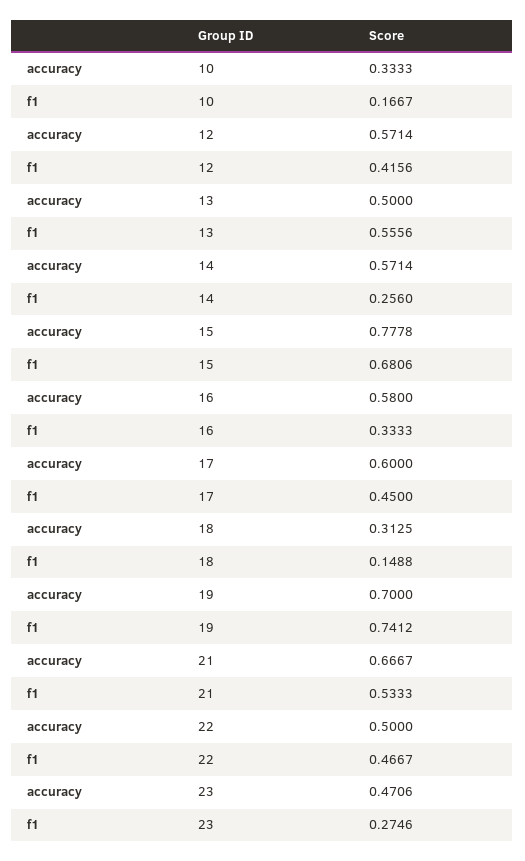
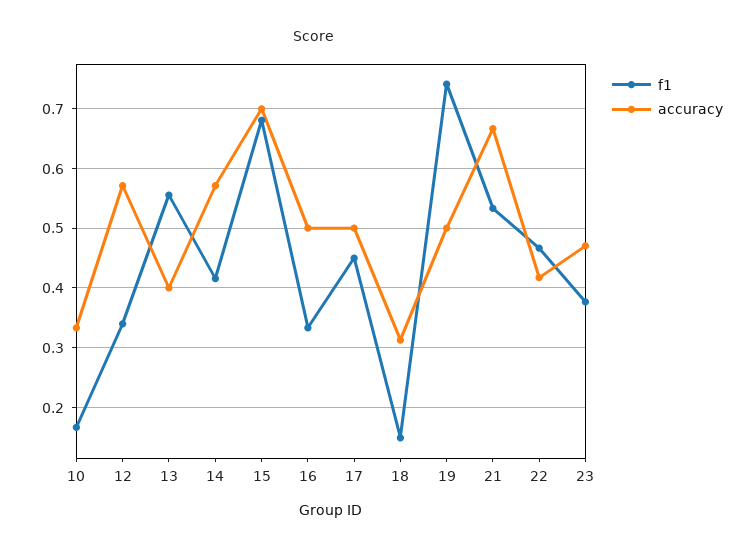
  {
    "accuracy": {
      "10": 0.3333,
      "12": 0.5714,
-     "13": 0.5,
+     "13": 0.4,
      "14": 0.5714,
-     "15": 0.7778,
+     "15": 0.7,
-     "16": 0.58,
+     "16": 0.5,
-     "17": 0.6,
+     "17": 0.5,
      "18": 0.3125,
-     "19": 0.7,
+     "19": 0.5,
      "21": 0.6667,
-     "22": 0.5,
+     "22": 0.42,
      "23": 0.4706
    },
    "f1": {
      "10": 0.1667,
-     "12": 0.4156,
+     "12": 0.34,
      "13": 0.5556,
-     "14": 0.256,
+     "14": 0.42,
      "15": 0.6806,
      "16": 0.3333,
      "17": 0.45,
      "18": 0.1488,
      "19": 0.7412,
      "21": 0.5333,
      "22": 0.4667,
-     "23": 0.2746
+     "23": 0.38
    }
  }

